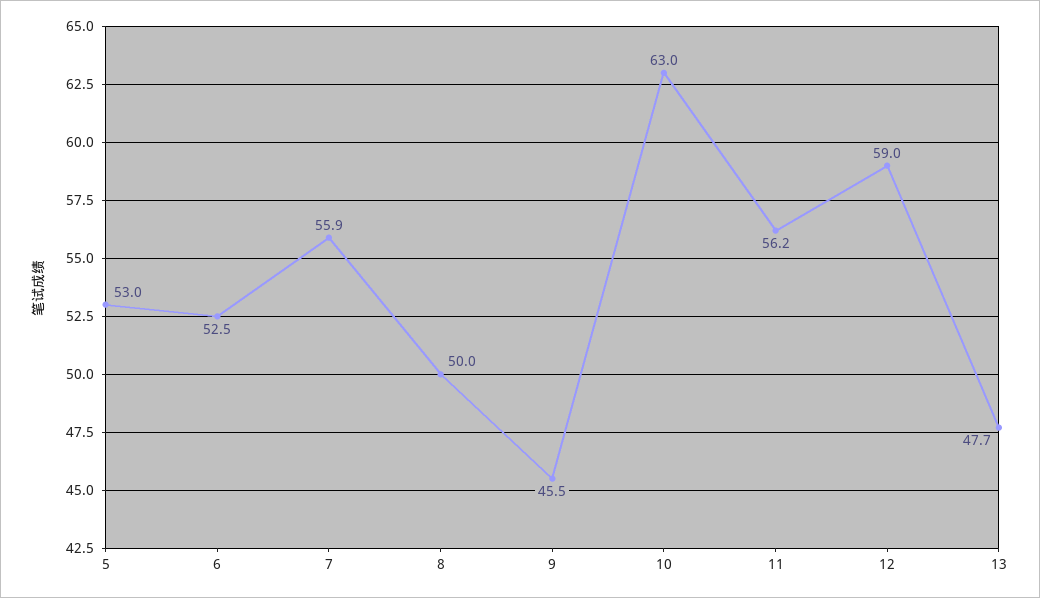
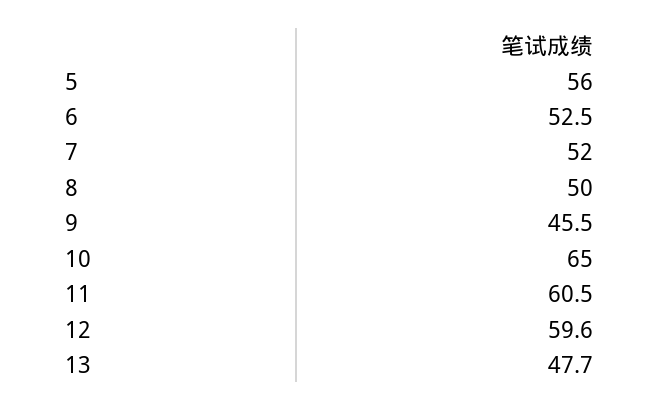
  {
-   "5": 53,
+   "5": 56,
    "6": 52.5,
-   "7": 55.9,
+   "7": 52,
    "8": 50,
    "9": 45.5,
-   "10": 63,
+   "10": 65,
-   "11": 56.2,
+   "11": 60.5,
-   "12": 59,
+   "12": 59.6,
    "13": 47.7
  }

